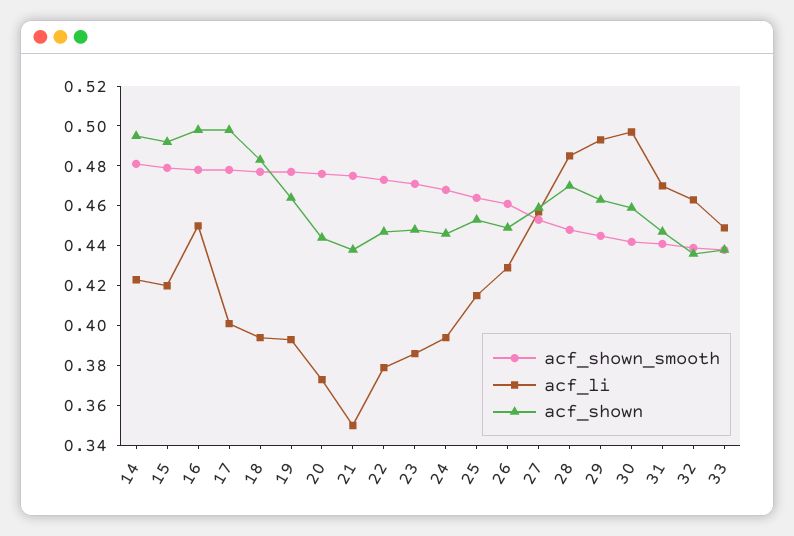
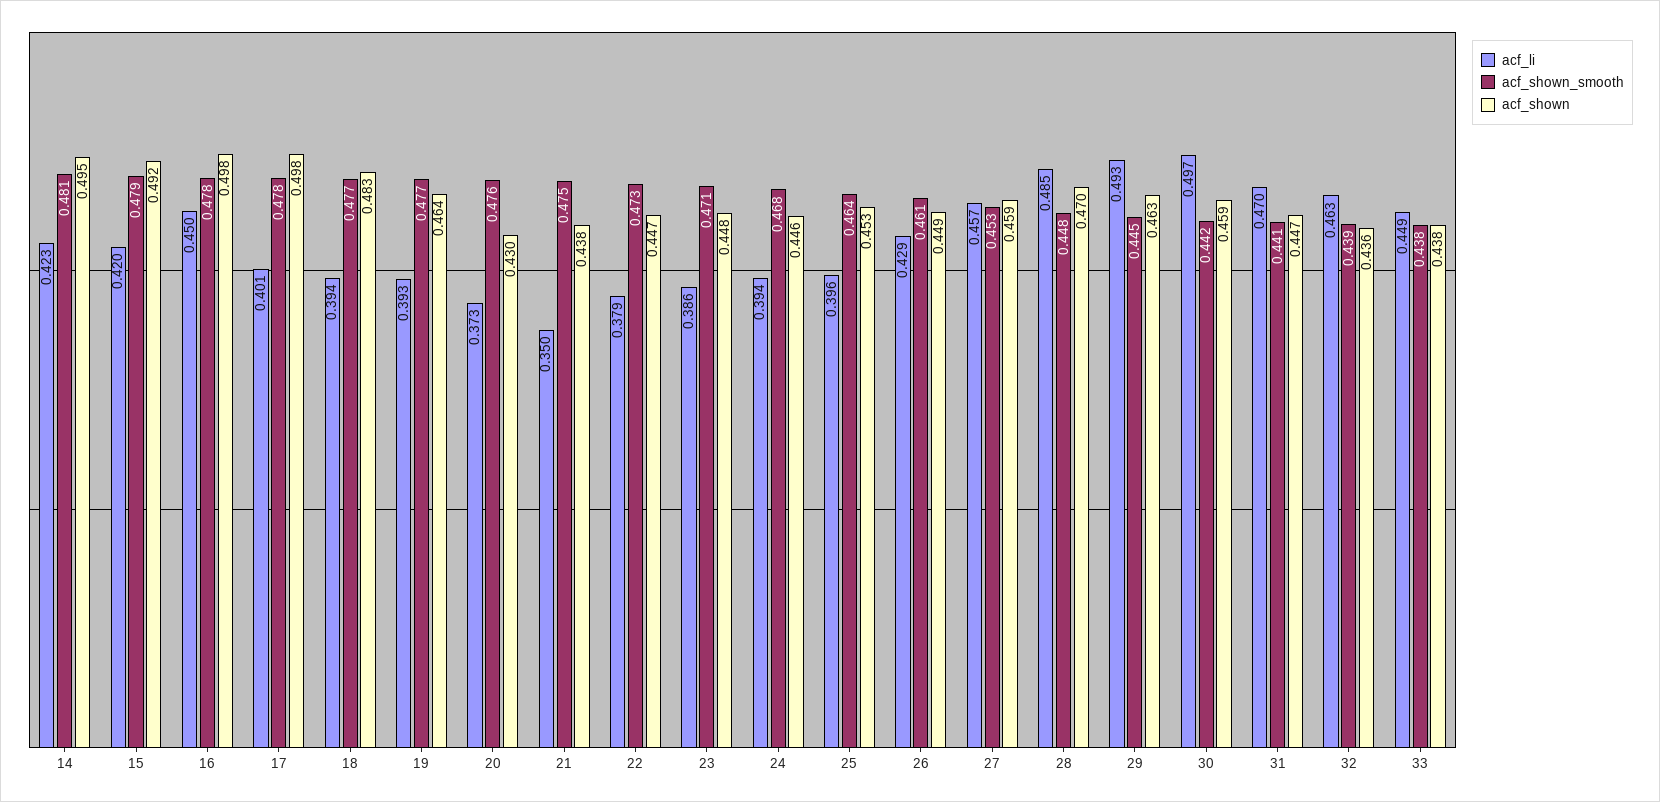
  {
    "acf_shown_smooth": {
      "14": 0.481,
      "15": 0.479,
      "16": 0.478,
      "17": 0.478,
      "18": 0.477,
      "19": 0.477,
      "20": 0.476,
      "21": 0.475,
      "22": 0.473,
      "23": 0.471,
      "24": 0.468,
      "25": 0.464,
      "26": 0.461,
      "27": 0.453,
      "28": 0.448,
      "29": 0.445,
      "30": 0.442,
      "31": 0.441,
      "32": 0.439,
      "33": 0.438
    },
    "acf_li": {
      "14": 0.423,
      "15": 0.42,
      "16": 0.45,
      "17": 0.401,
      "18": 0.394,
      "19": 0.393,
      "20": 0.373,
      "21": 0.35,
      "22": 0.379,
      "23": 0.386,
      "24": 0.394,
-     "25": 0.415,
+     "25": 0.396,
      "26": 0.429,
      "27": 0.457,
      "28": 0.485,
      "29": 0.493,
      "30": 0.497,
      "31": 0.47,
      "32": 0.463,
      "33": 0.449
    },
    "acf_shown": {
      "14": 0.495,
      "15": 0.492,
      "16": 0.498,
      "17": 0.498,
      "18": 0.483,
      "19": 0.464,
-     "20": 0.445,
+     "20": 0.43,
      "21": 0.438,
      "22": 0.447,
      "23": 0.448,
      "24": 0.446,
      "25": 0.453,
      "26": 0.449,
      "27": 0.459,
      "28": 0.47,
      "29": 0.463,
      "30": 0.459,
      "31": 0.447,
      "32": 0.436,
      "33": 0.438
    }
  }

